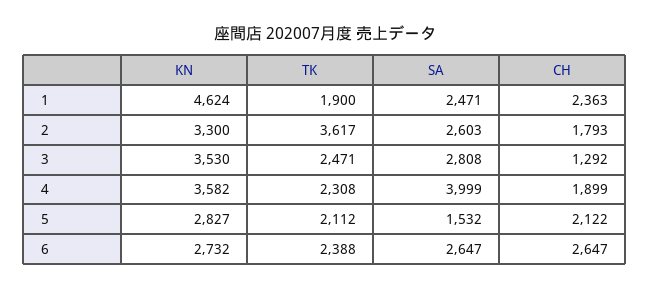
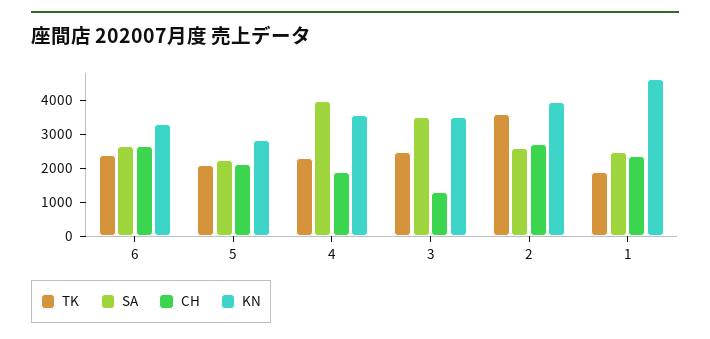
  {
    "KN": {
      "1": 4624,
-     "2": 3300,
+     "2": 4000,
      "3": 3530,
      "4": 3582,
      "5": 2827,
-     "6": 2732
+     "6": 3250
    },
    "TK": {
      "1": 1900,
      "2": 3617,
      "3": 2471,
      "4": 2308,
      "5": 2112,
      "6": 2388
    },
    "SA": {
      "1": 2471,
      "2": 2603,
-     "3": 2808,
+     "3": 3500,
      "4": 3999,
-     "5": 1532,
+     "5": 2250,
      "6": 2647
    },
    "CH": {
      "1": 2363,
-     "2": 1793,
+     "2": 2750,
      "3": 1292,
      "4": 1899,
      "5": 2122,
      "6": 2647
    }
  }

